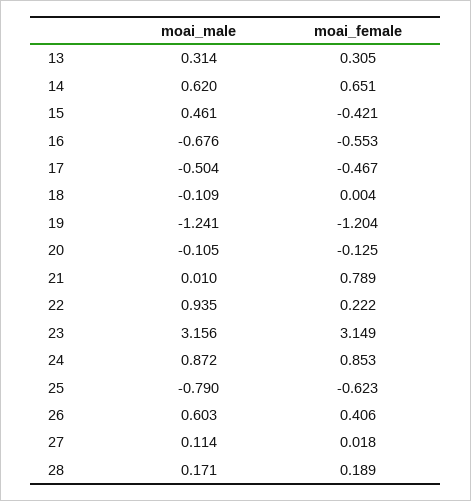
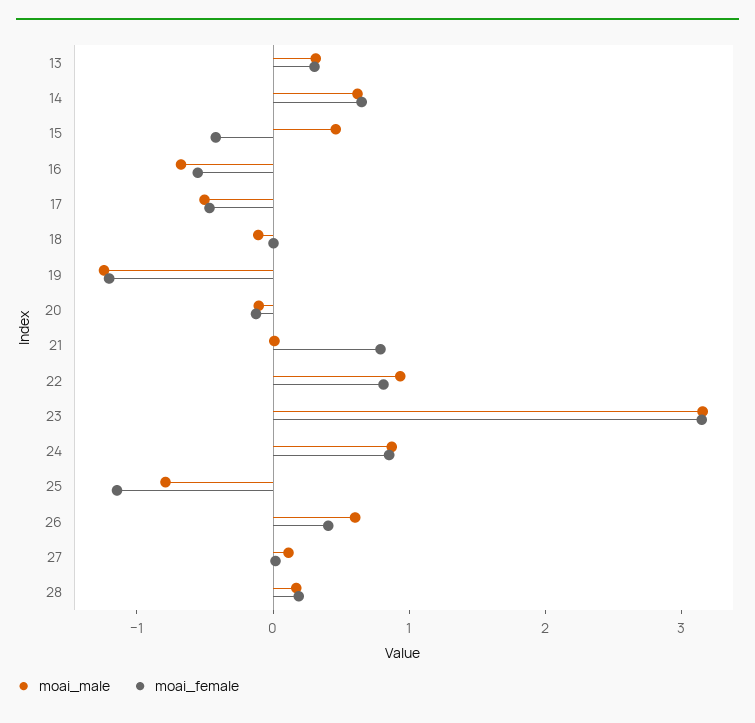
  {
    "moai_male": {
      "13": 0.314,
      "14": 0.62,
      "15": 0.461,
      "16": -0.676,
      "17": -0.504,
      "18": -0.109,
      "19": -1.241,
      "20": -0.105,
      "21": 0.01,
      "22": 0.935,
      "23": 3.156,
      "24": 0.872,
      "25": -0.79,
      "26": 0.603,
      "27": 0.114,
      "28": 0.171
    },
    "moai_female": {
      "13": 0.305,
      "14": 0.651,
      "15": -0.421,
      "16": -0.553,
      "17": -0.467,
      "18": 0.004,
      "19": -1.204,
      "20": -0.125,
      "21": 0.789,
-     "22": 0.222,
+     "22": 0.8,
      "23": 3.149,
      "24": 0.853,
-     "25": -0.623,
+     "25": -1.2,
      "26": 0.406,
      "27": 0.018,
      "28": 0.189
    }
  }

